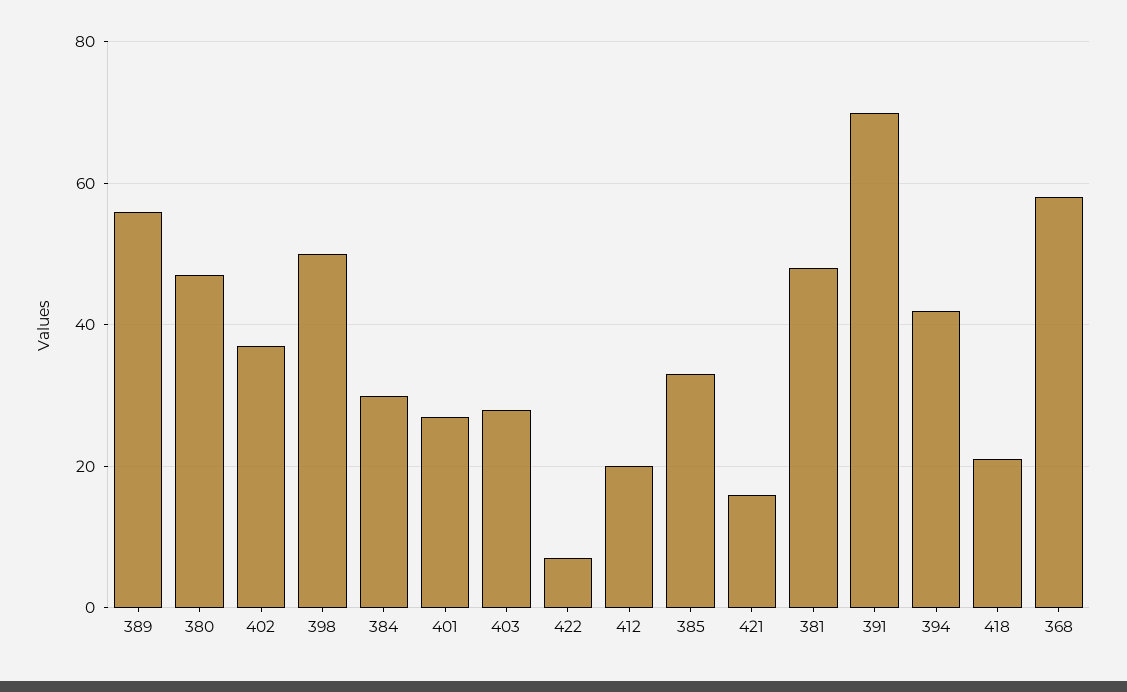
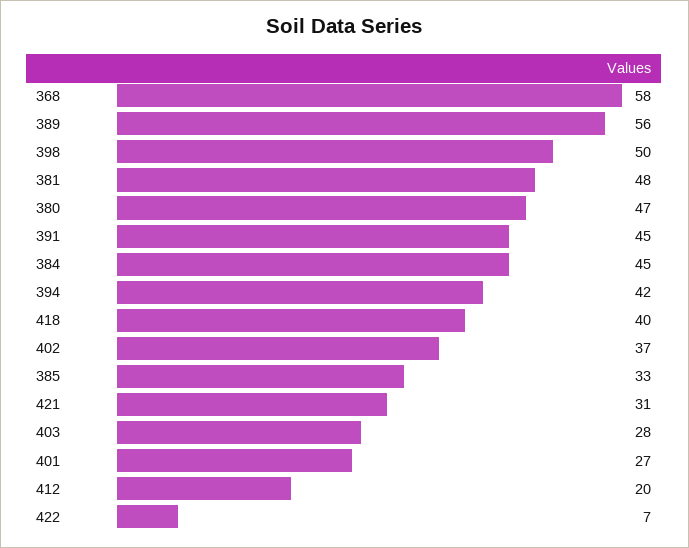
  {
    "389": 56,
    "380": 47,
    "402": 37,
    "398": 50,
-   "384": 30,
+   "384": 45,
    "401": 27,
    "403": 28,
    "422": 7,
    "412": 20,
    "385": 33,
-   "421": 15,
+   "421": 31,
    "381": 48,
-   "391": 70,
+   "391": 45,
    "394": 42,
-   "418": 20,
+   "418": 40,
    "368": 58
  }

